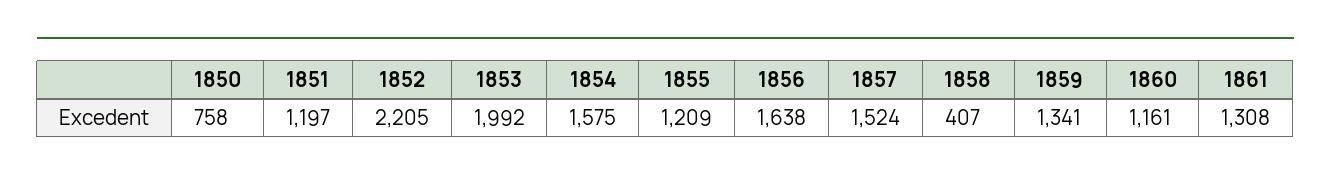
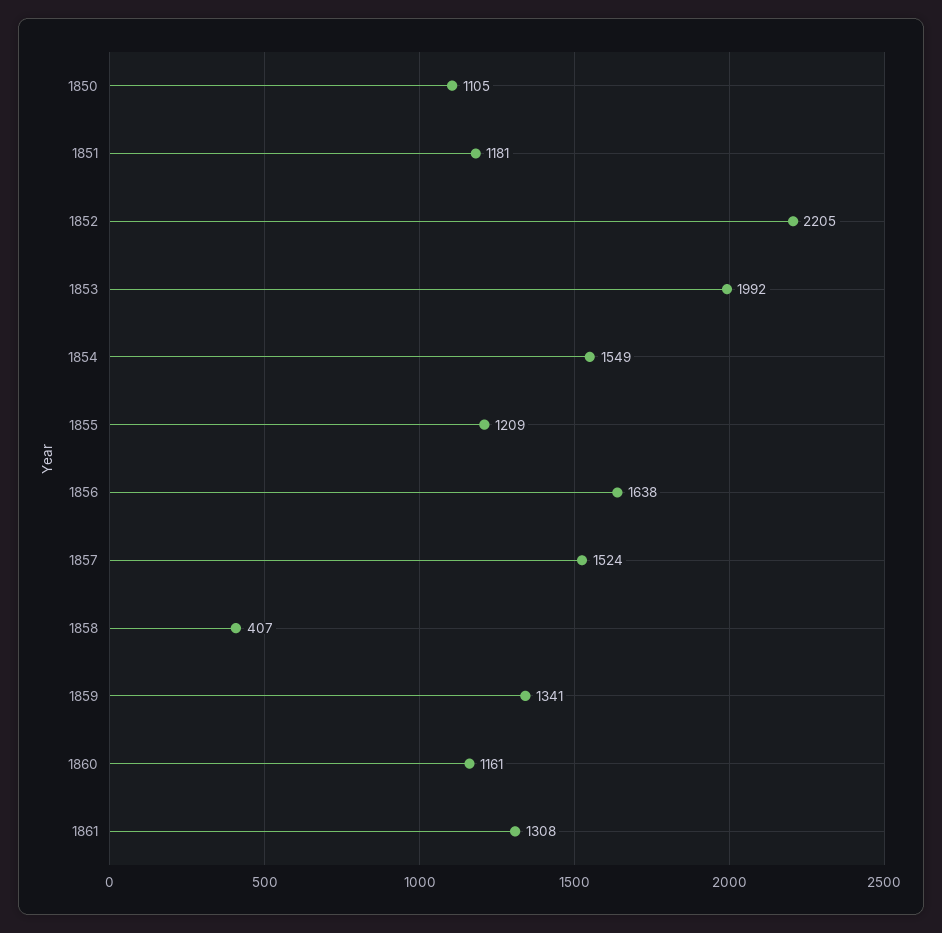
  {
-   "1850": 758,
+   "1850": 1105,
-   "1851": 1197,
+   "1851": 1181,
    "1852": 2205,
    "1853": 1992,
-   "1854": 1575,
+   "1854": 1549,
    "1855": 1209,
    "1856": 1638,
    "1857": 1524,
    "1858": 407,
    "1859": 1341,
    "1860": 1161,
    "1861": 1308
  }

